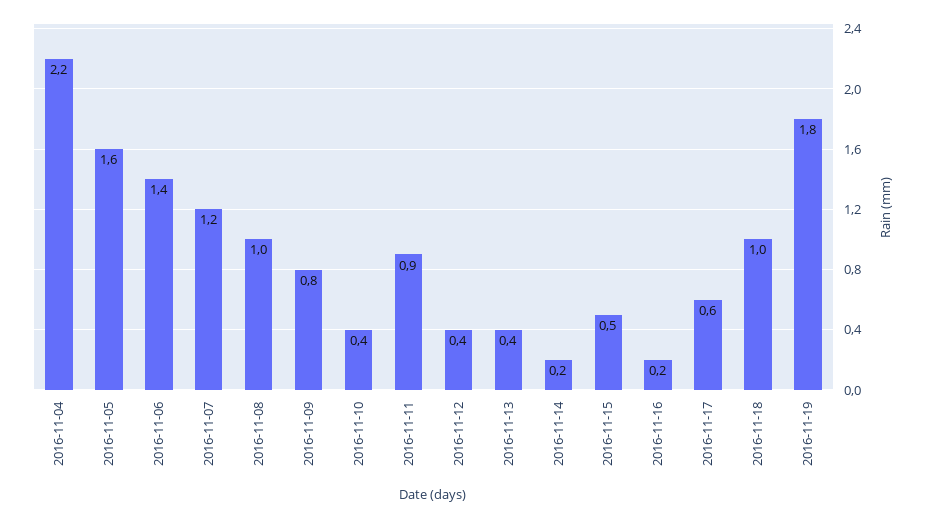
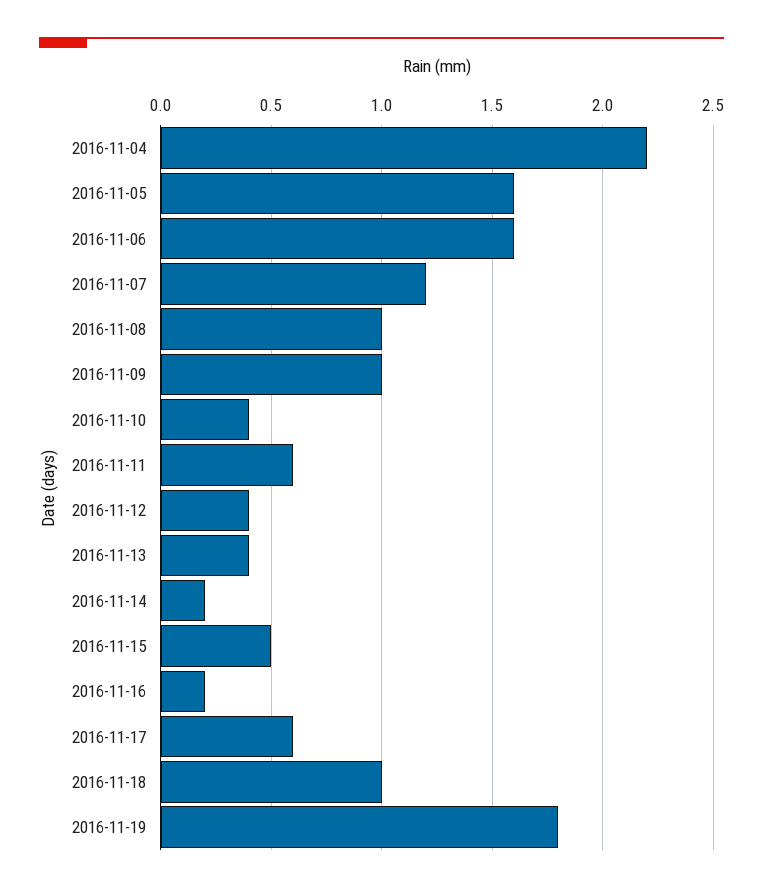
  {
    "2016-11-04": 2.2,
    "2016-11-05": 1.6,
-   "2016-11-06": 1.4,
+   "2016-11-06": 1.6,
    "2016-11-07": 1.2,
    "2016-11-08": 1,
-   "2016-11-09": 0.8,
+   "2016-11-09": 1,
    "2016-11-10": 0.4,
-   "2016-11-11": 0.9,
+   "2016-11-11": 0.6,
    "2016-11-12": 0.4,
    "2016-11-13": 0.4,
    "2016-11-14": 0.2,
    "2016-11-15": 0.5,
    "2016-11-16": 0.2,
    "2016-11-17": 0.6,
    "2016-11-18": 1,
    "2016-11-19": 1.8
  }

